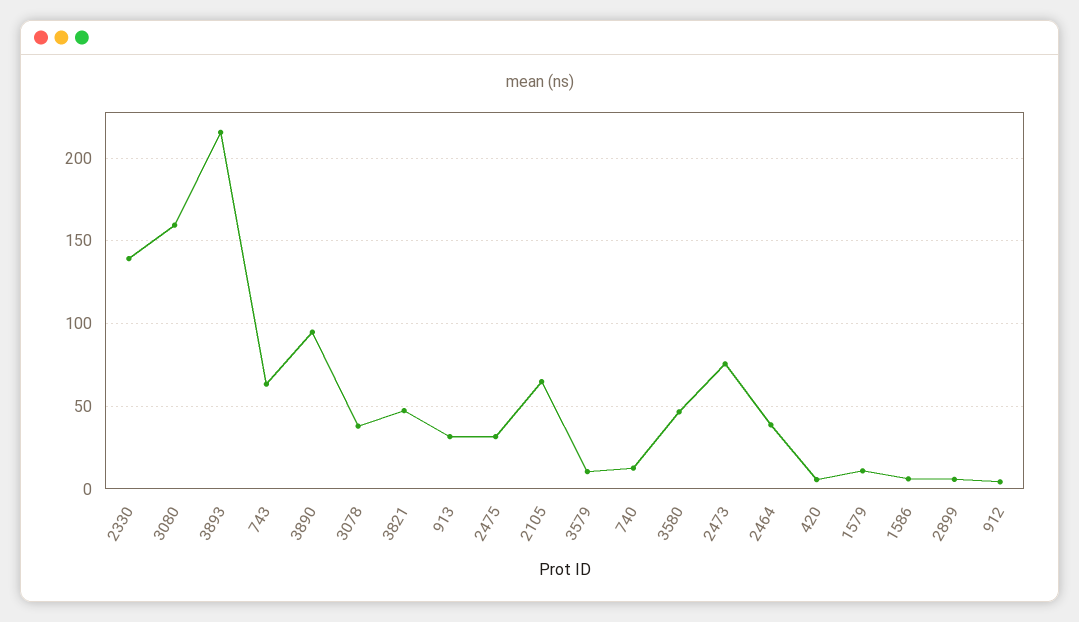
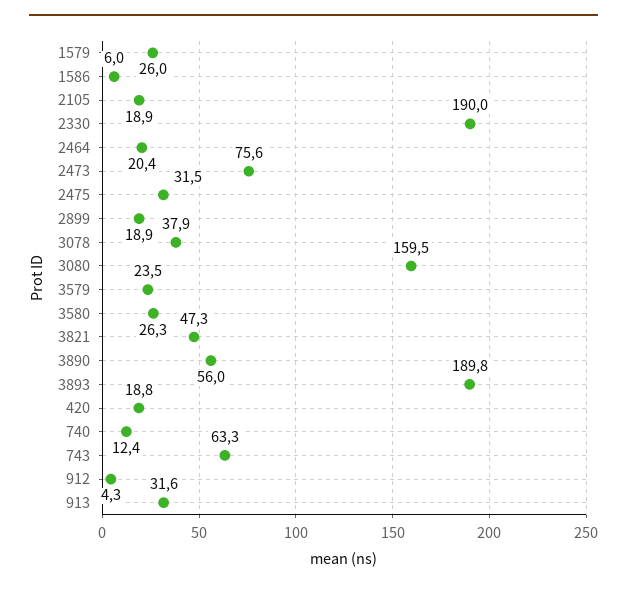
  {
-   "2330": 140,
+   "2330": 190,
    "3080": 159.5,
-   "3893": 215,
+   "3893": 189.8,
    "743": 63.3,
-   "3890": 95,
+   "3890": 56,
    "3078": 37.9,
    "3821": 47.3,
    "913": 31.6,
    "2475": 31.5,
-   "2105": 65,
+   "2105": 18.9,
-   "3579": 10,
+   "3579": 23.5,
    "740": 12.4,
-   "3580": 45,
+   "3580": 26.3,
    "2473": 75.6,
-   "2464": 40,
+   "2464": 20.4,
-   "420": 5,
+   "420": 18.8,
-   "1579": 10,
+   "1579": 26,
    "1586": 6,
-   "2899": 5,
+   "2899": 18.9,
    "912": 4.3
  }

